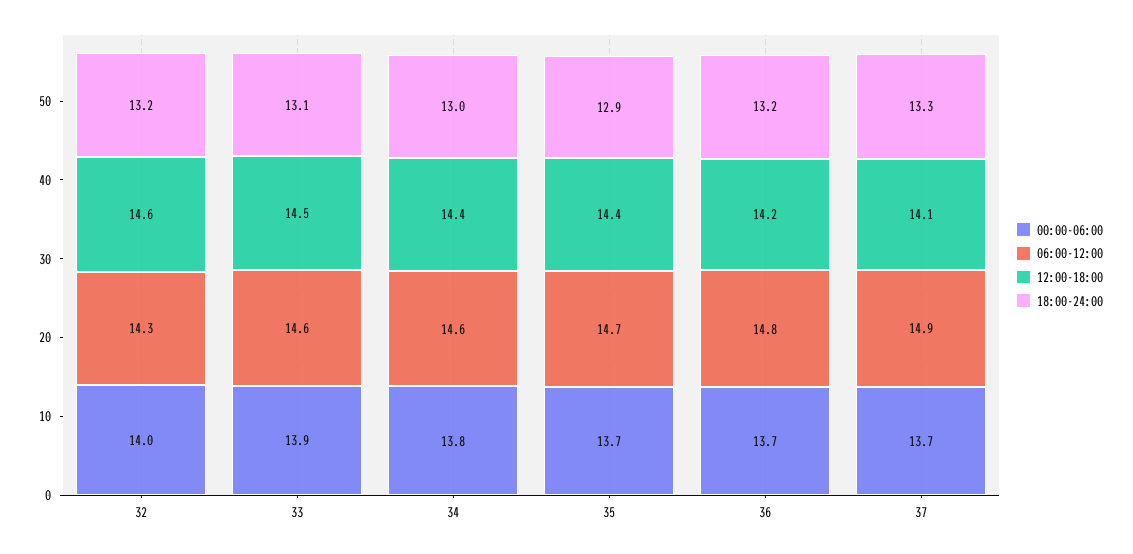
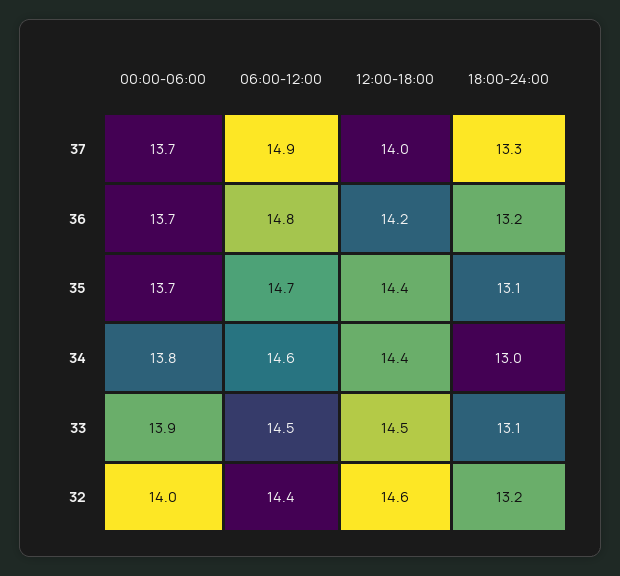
  {
    "00:00-06:00": {
      "32": 14,
      "33": 13.9,
      "34": 13.8,
      "35": 13.7,
      "36": 13.7,
      "37": 13.7
    },
    "06:00-12:00": {
-     "32": 14.3,
+     "32": 14.4,
-     "33": 14.6,
+     "33": 14.5,
      "34": 14.6,
      "35": 14.7,
      "36": 14.8,
      "37": 14.9
    },
    "12:00-18:00": {
      "32": 14.6,
      "33": 14.5,
      "34": 14.4,
      "35": 14.4,
      "36": 14.2,
-     "37": 14.1
+     "37": 14
    },
    "18:00-24:00": {
      "32": 13.2,
      "33": 13.1,
      "34": 13,
-     "35": 12.9,
+     "35": 13.1,
      "36": 13.2,
      "37": 13.3
    }
  }

